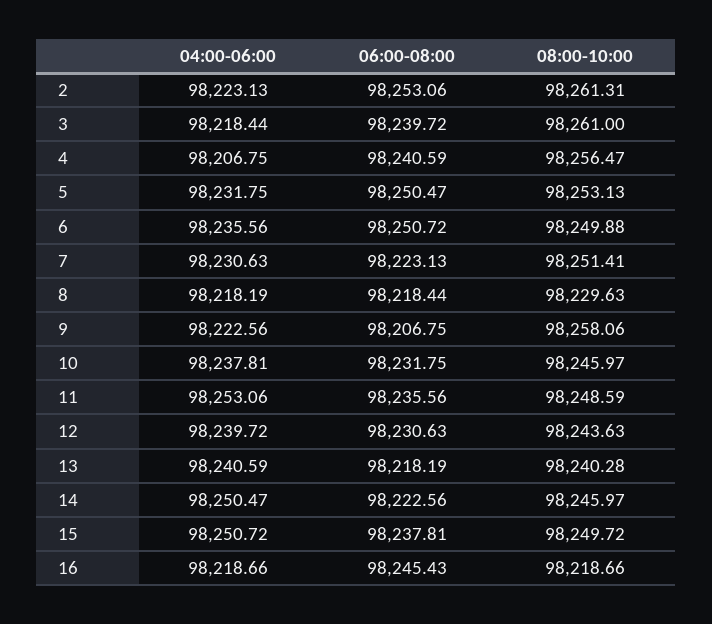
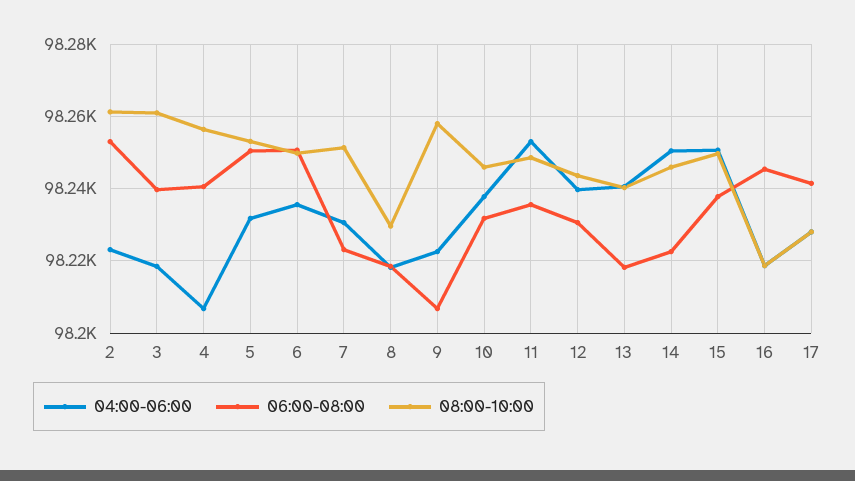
  {
    "04:00-06:00": {
      "2": 98223.13,
      "3": 98218.44,
      "4": 98206.75,
      "5": 98231.75,
      "6": 98235.56,
      "7": 98230.63,
      "8": 98218.19,
      "9": 98222.56,
      "10": 98237.81,
      "11": 98253.06,
      "12": 98239.72,
      "13": 98240.59,
      "14": 98250.47,
      "15": 98250.72,
-     "16": 98218.66
+     "16": 98218.66,
+     "17": 98228
    },
    "06:00-08:00": {
      "2": 98253.06,
      "3": 98239.72,
      "4": 98240.59,
      "5": 98250.47,
      "6": 98250.72,
      "7": 98223.13,
      "8": 98218.44,
      "9": 98206.75,
      "10": 98231.75,
      "11": 98235.56,
      "12": 98230.63,
      "13": 98218.19,
      "14": 98222.56,
      "15": 98237.81,
-     "16": 98245.43
+     "16": 98245.43,
+     "17": 98242
    },
    "08:00-10:00": {
      "2": 98261.31,
      "3": 98261,
      "4": 98256.47,
      "5": 98253.13,
      "6": 98249.88,
      "7": 98251.41,
      "8": 98229.63,
      "9": 98258.06,
      "10": 98245.97,
      "11": 98248.59,
      "12": 98243.63,
      "13": 98240.28,
      "14": 98245.97,
      "15": 98249.72,
-     "16": 98218.66
+     "16": 98218.66,
+     "17": 98228
    }
  }

